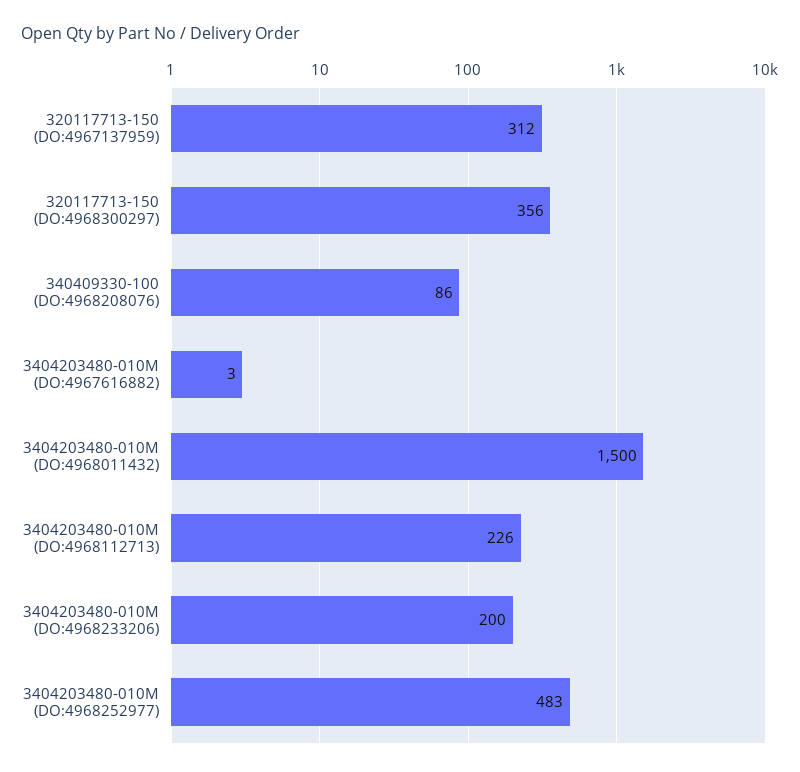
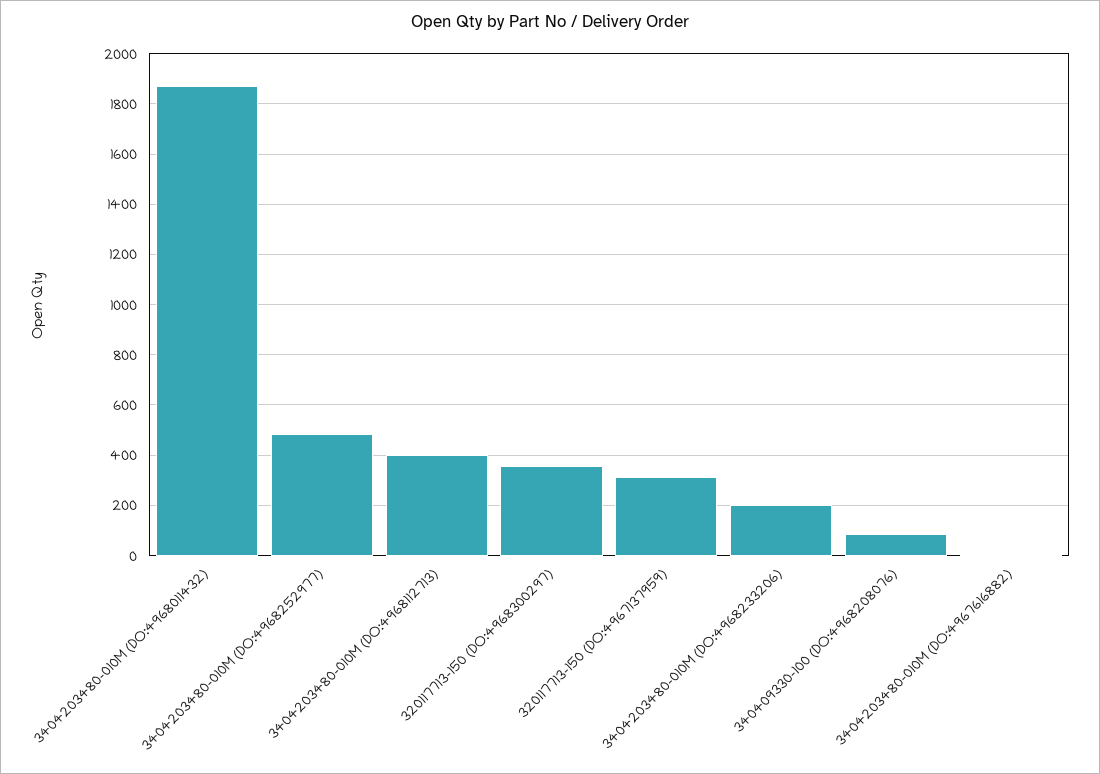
  {
    "320117713-150 (DO:4967137959)": 312,
    "320117713-150 (DO:4968300297)": 356,
    "340409330-100 (DO:4968208076)": 86,
    "3404203480-010M (DO:4967616882)": 3,
-   "3404203480-010M (DO:4968011432)": 1500,
+   "3404203480-010M (DO:4968011432)": 1875,
-   "3404203480-010M (DO:4968112713)": 226,
+   "3404203480-010M (DO:4968112713)": 400,
    "3404203480-010M (DO:4968233206)": 200,
    "3404203480-010M (DO:4968252977)": 483
  }

